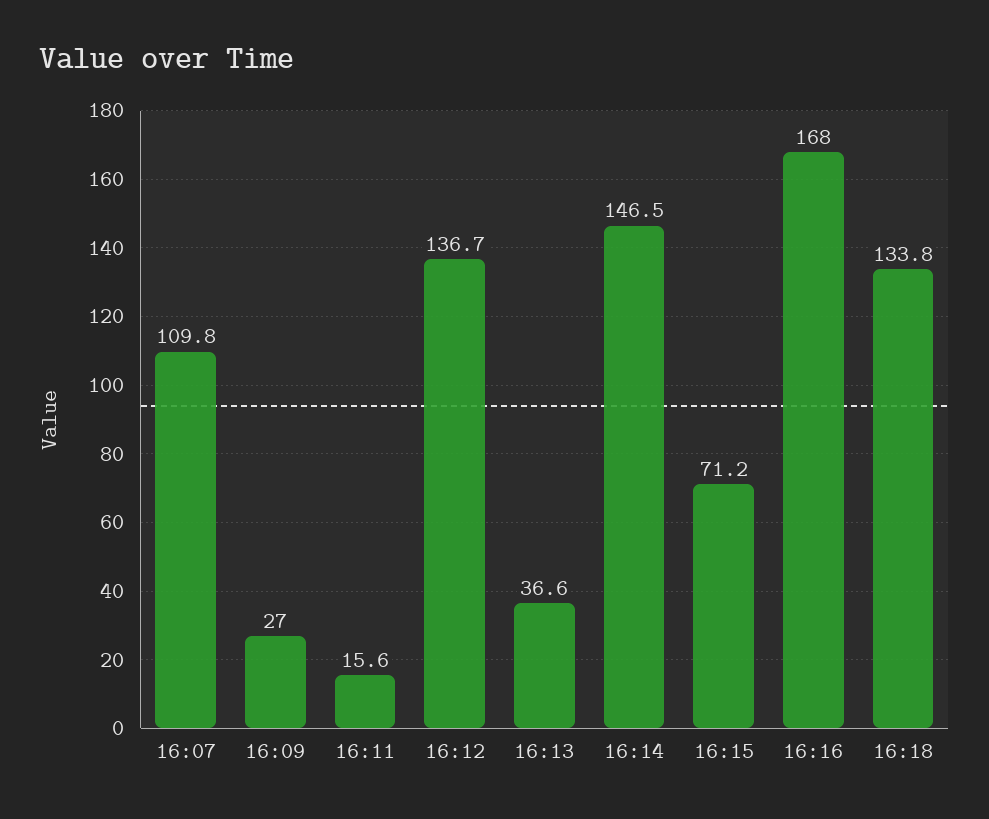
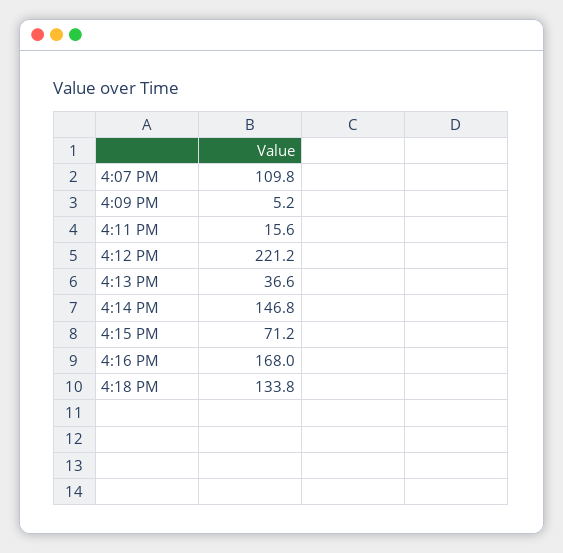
  {
    "16:07": 109.8,
-   "16:09": 27,
+   "16:09": 5.2,
    "16:11": 15.6,
-   "16:12": 136.7,
+   "16:12": 221.2,
    "16:13": 36.6,
-   "16:14": 146.5,
+   "16:14": 146.8,
    "16:15": 71.2,
    "16:16": 168,
    "16:18": 133.8
  }

